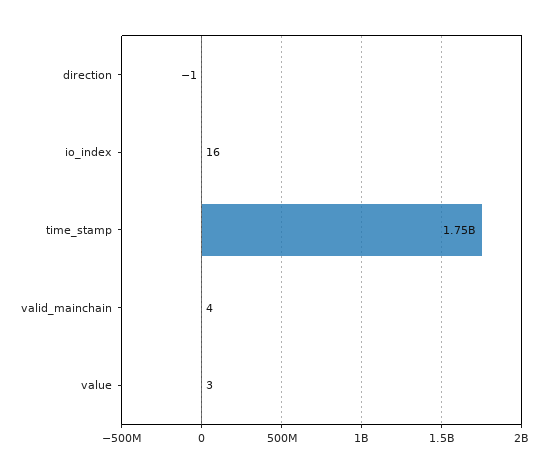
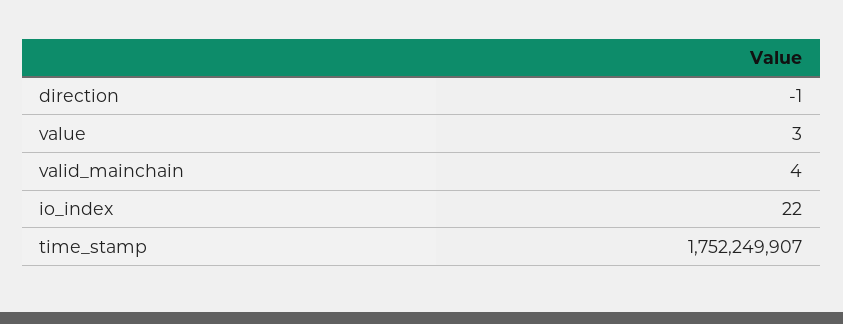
  {
    "direction": -1,
-   "io_index": 16,
+   "io_index": 22,
    "time_stamp": 1752249907,
    "valid_mainchain": 4,
    "value": 3
  }

